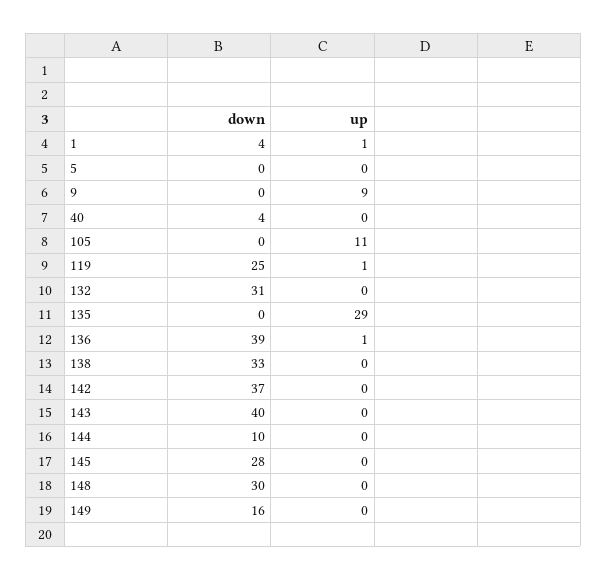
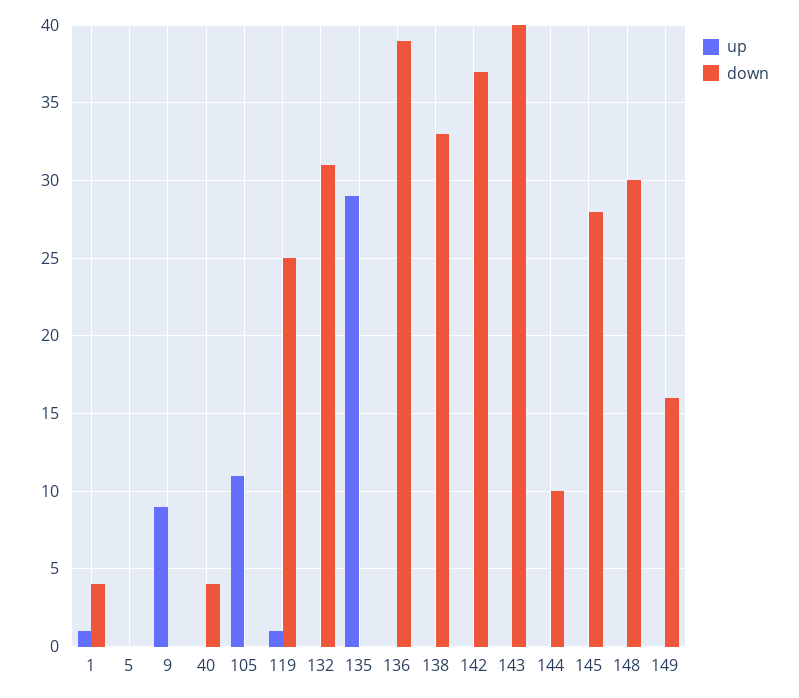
  {
    "down": {
      "1": 4,
      "5": 0,
      "9": 0,
      "40": 4,
      "105": 0,
      "119": 25,
      "132": 31,
      "135": 0,
      "136": 39,
      "138": 33,
      "142": 37,
      "143": 40,
      "144": 10,
      "145": 28,
      "148": 30,
      "149": 16
    },
    "up": {
      "1": 1,
      "5": 0,
      "9": 9,
      "40": 0,
      "105": 11,
      "119": 1,
      "132": 0,
      "135": 29,
-     "136": 1,
+     "136": 0,
      "138": 0,
      "142": 0,
      "143": 0,
      "144": 0,
      "145": 0,
      "148": 0,
      "149": 0
    }
  }

